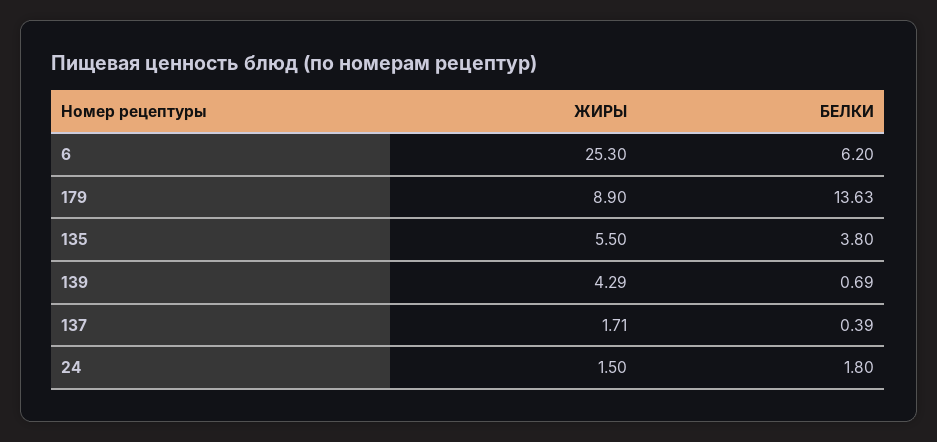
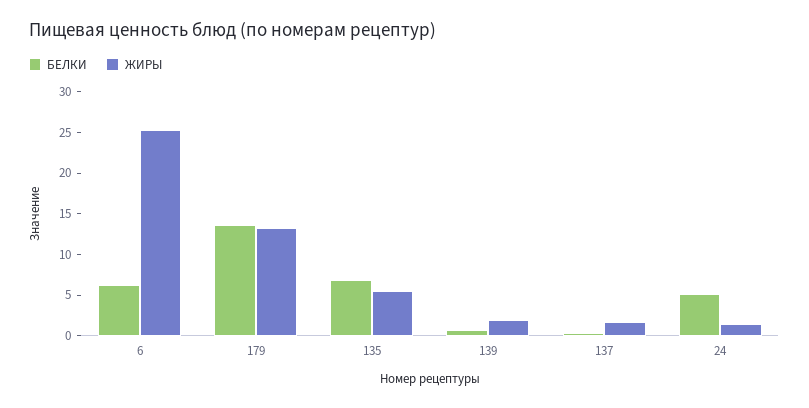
  {
    "ЖИРЫ": {
      "6": 25.3,
-     "179": 8.9,
+     "179": 13,
      "135": 5.5,
-     "139": 4.29,
+     "139": 2,
      "137": 1.71,
      "24": 1.5
    },
    "БЕЛКИ": {
      "6": 6.2,
      "179": 13.63,
-     "135": 3.8,
+     "135": 7,
      "139": 0.69,
      "137": 0.39,
-     "24": 1.8
+     "24": 5
    }
  }

